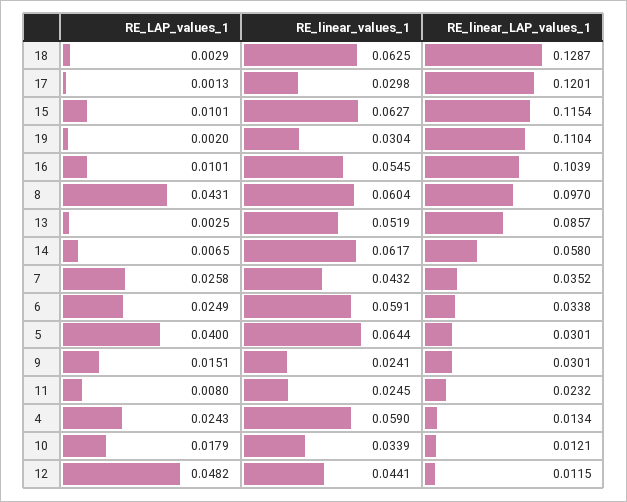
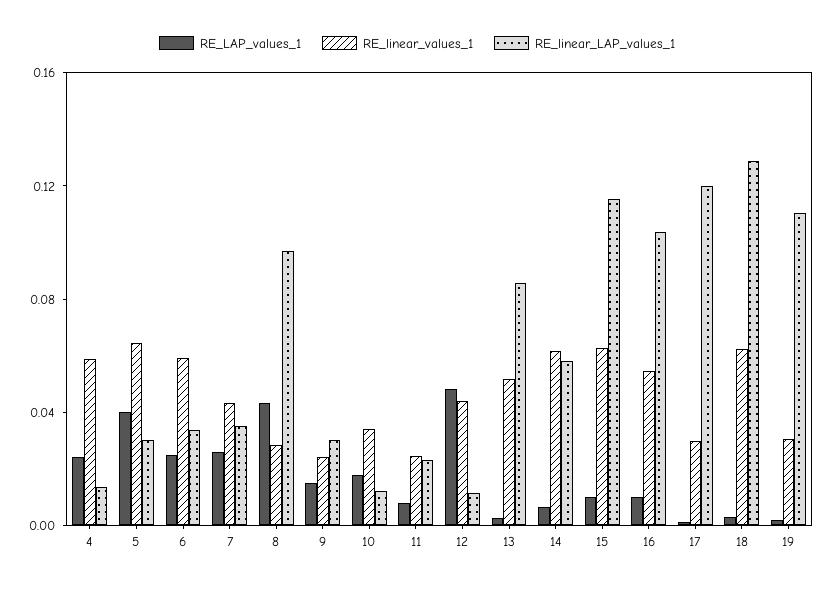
  {
    "RE_LAP_values_1": {
      "18": 0.0029,
      "17": 0.0013,
      "15": 0.0101,
      "19": 0.002,
      "16": 0.0101,
      "8": 0.0431,
      "13": 0.0025,
      "14": 0.0065,
      "7": 0.0258,
      "6": 0.0249,
      "5": 0.04,
      "9": 0.0151,
      "11": 0.008,
      "4": 0.0243,
      "10": 0.0179,
      "12": 0.0482
    },
    "RE_linear_values_1": {
      "18": 0.0625,
      "17": 0.0298,
      "15": 0.0627,
      "19": 0.0304,
      "16": 0.0545,
-     "8": 0.0604,
+     "8": 0.03,
      "13": 0.0519,
      "14": 0.0617,
      "7": 0.0432,
      "6": 0.0591,
      "5": 0.0644,
      "9": 0.0241,
      "11": 0.0245,
      "4": 0.059,
      "10": 0.0339,
      "12": 0.0441
    },
    "RE_linear_LAP_values_1": {
      "18": 0.1287,
      "17": 0.1201,
      "15": 0.1154,
      "19": 0.1104,
      "16": 0.1039,
      "8": 0.097,
      "13": 0.0857,
      "14": 0.058,
      "7": 0.0352,
      "6": 0.0338,
      "5": 0.0301,
      "9": 0.0301,
      "11": 0.0232,
      "4": 0.0134,
      "10": 0.0121,
      "12": 0.0115
    }
  }

